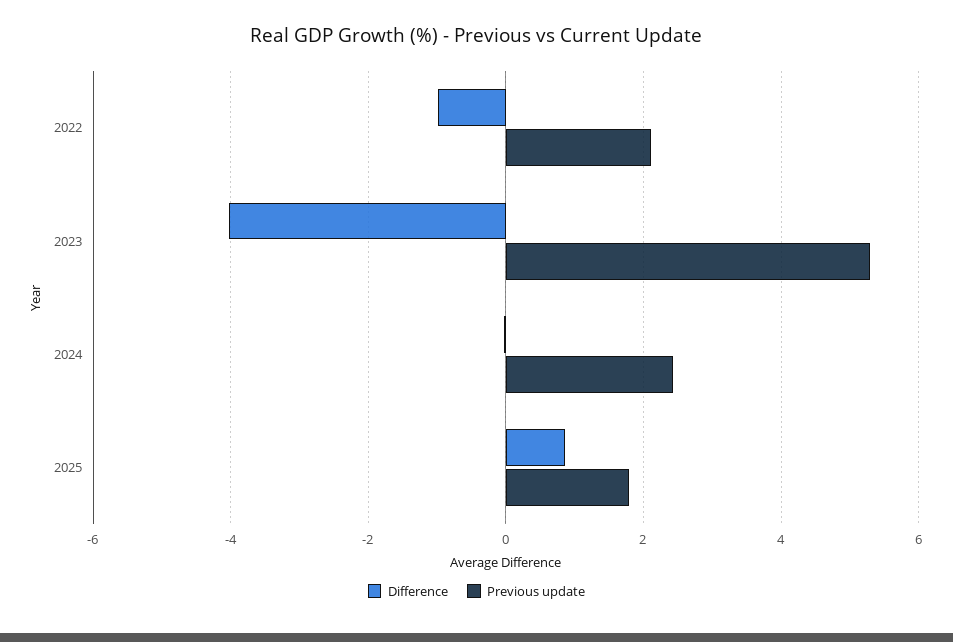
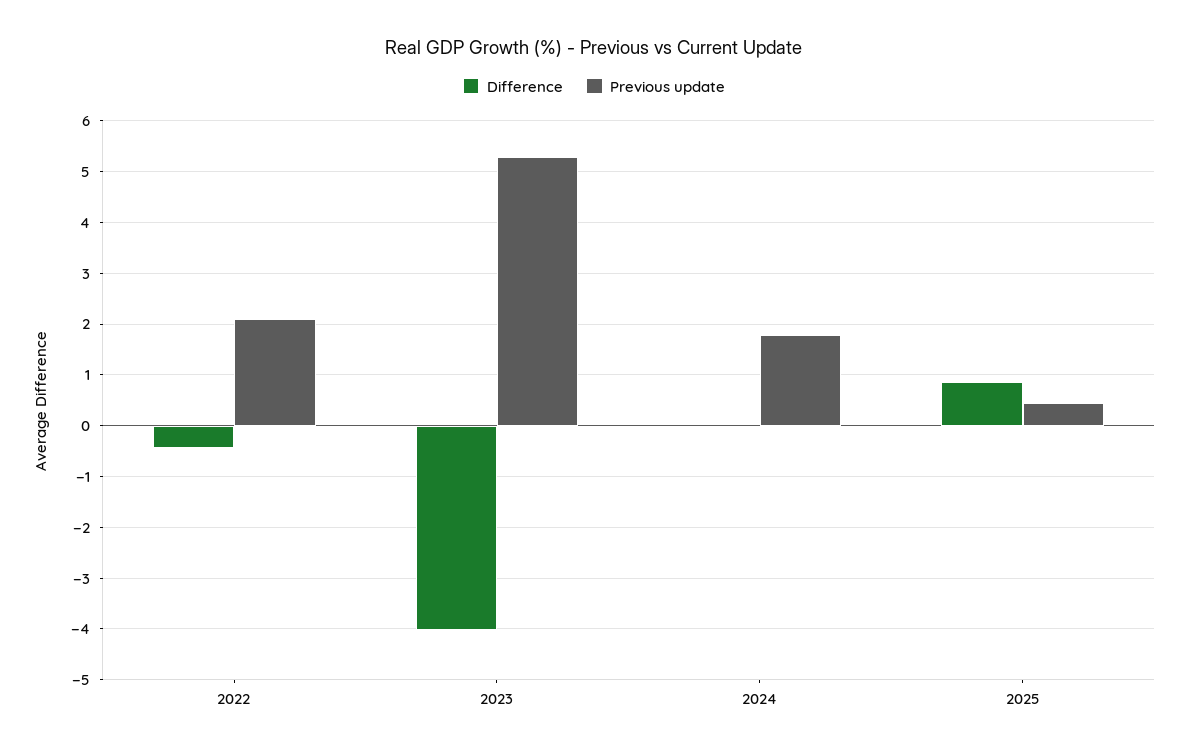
  {
    "Difference": {
-     "2022": -1,
+     "2022": -0.4,
      "2023": -4,
      "2024": 0,
      "2025": 0.8
    },
    "Previous update": {
      "2022": 2.2,
      "2023": 5.2,
-     "2024": 2.4,
+     "2024": 1.8,
-     "2025": 1.8
+     "2025": 0.4
    }
  }

